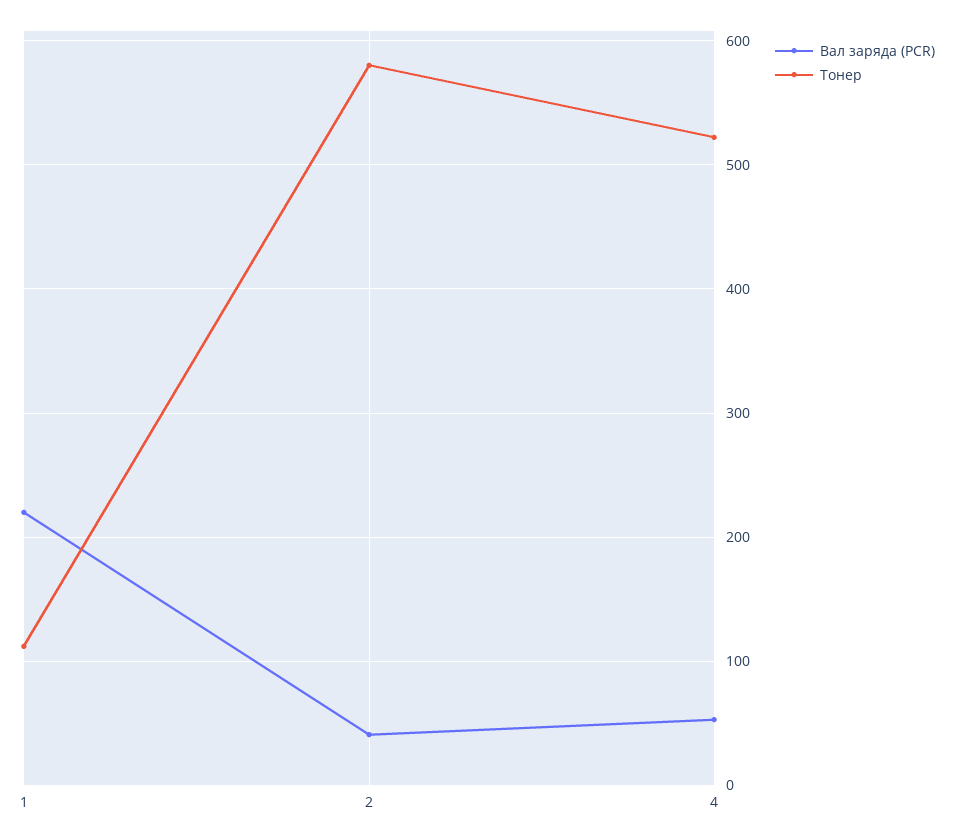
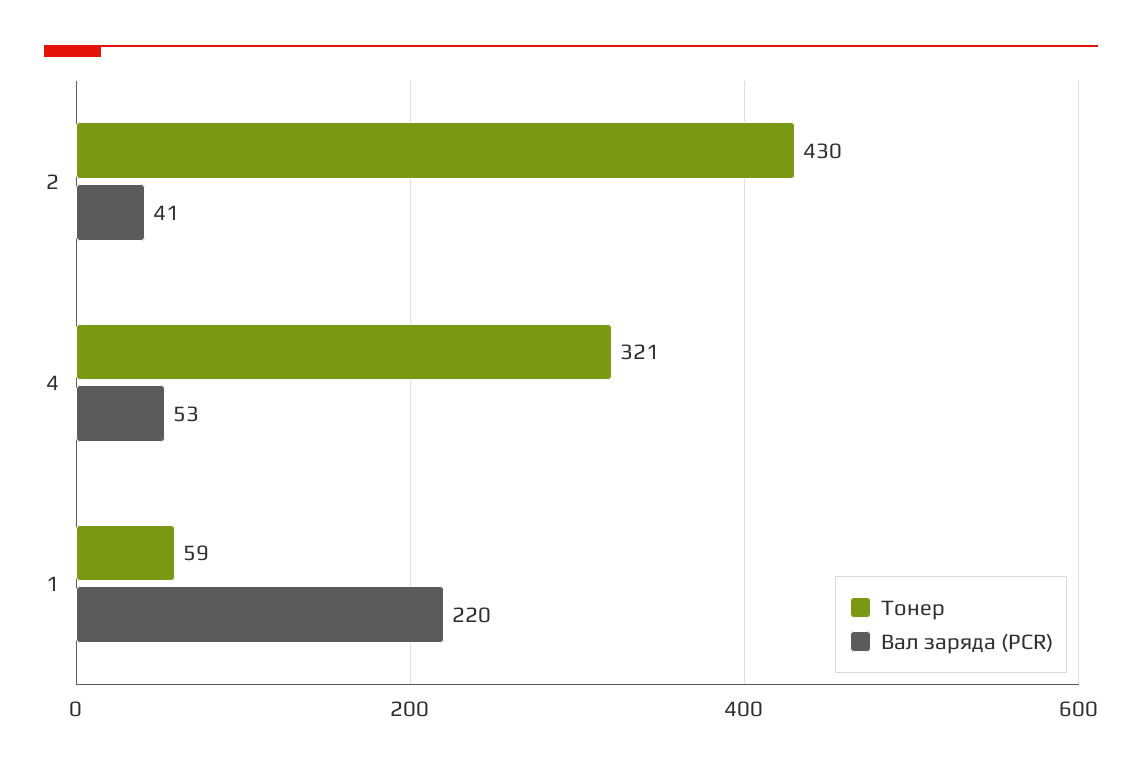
  {
    "Вал заряда (PCR)": {
      "1": 220,
      "2": 41,
      "4": 53
    },
    "Тонер": {
-     "1": 110,
+     "1": 59,
-     "2": 580,
+     "2": 430,
-     "4": 520
+     "4": 321
    }
  }

